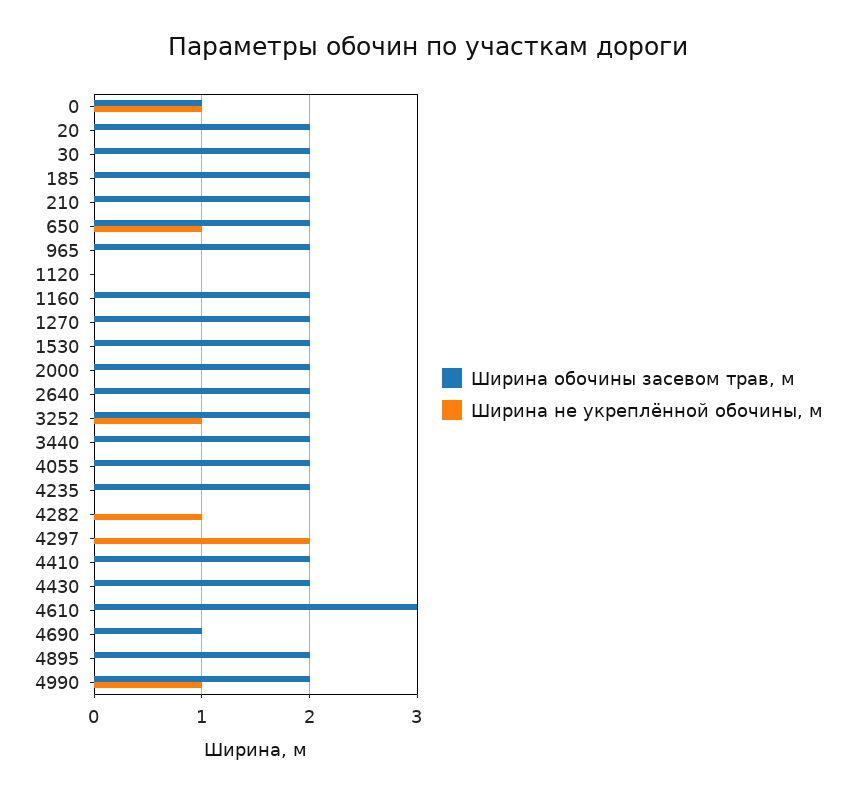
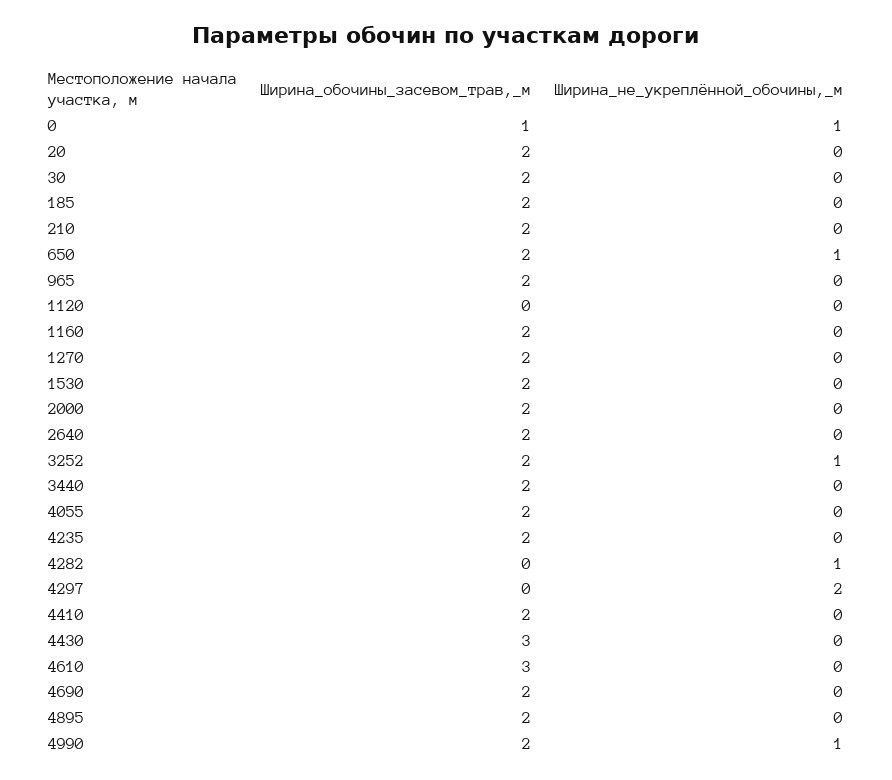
  {
    "Ширина обочины засевом трав, м": {
      "0": 1,
      "20": 2,
      "30": 2,
      "185": 2,
      "210": 2,
      "650": 2,
      "965": 2,
      "1120": 0,
      "1160": 2,
      "1270": 2,
      "1530": 2,
      "2000": 2,
      "2640": 2,
      "3252": 2,
      "3440": 2,
      "4055": 2,
      "4235": 2,
      "4282": 0,
      "4297": 0,
      "4410": 2,
-     "4430": 2,
+     "4430": 3,
      "4610": 3,
-     "4690": 1,
+     "4690": 2,
      "4895": 2,
      "4990": 2
    },
    "Ширина не укреплённой обочины, м": {
      "0": 1,
      "20": 0,
      "30": 0,
      "185": 0,
      "210": 0,
      "650": 1,
      "965": 0,
      "1120": 0,
      "1160": 0,
      "1270": 0,
      "1530": 0,
      "2000": 0,
      "2640": 0,
      "3252": 1,
      "3440": 0,
      "4055": 0,
      "4235": 0,
      "4282": 1,
      "4297": 2,
      "4410": 0,
      "4430": 0,
      "4610": 0,
      "4690": 0,
      "4895": 0,
      "4990": 1
    }
  }

